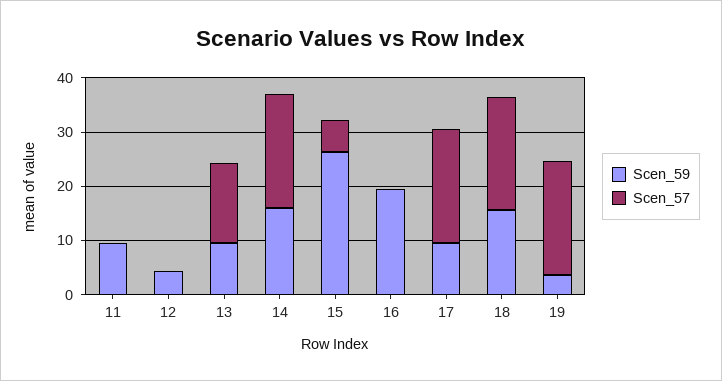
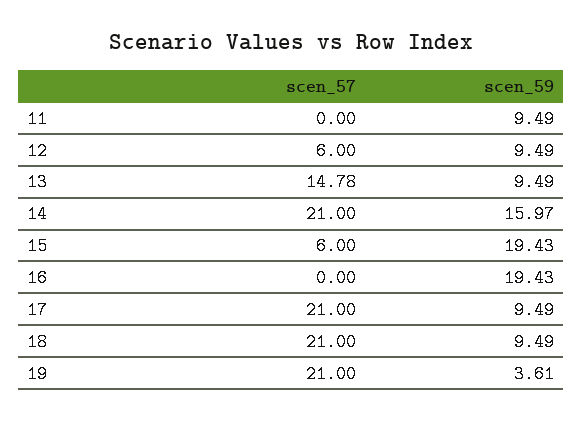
  {
    "Scen_59": {
      "11": 9.49,
-     "12": 4,
+     "12": 9.49,
      "13": 9.49,
      "14": 15.97,
-     "15": 26,
+     "15": 19.43,
      "16": 19.43,
      "17": 9.49,
-     "18": 16,
+     "18": 9.49,
      "19": 3.61
    },
    "Scen_57": {
      "11": 0,
-     "12": 0,
+     "12": 6,
      "13": 14.78,
      "14": 21,
      "15": 6,
      "16": 0,
      "17": 21,
      "18": 21,
      "19": 21
    }
  }

